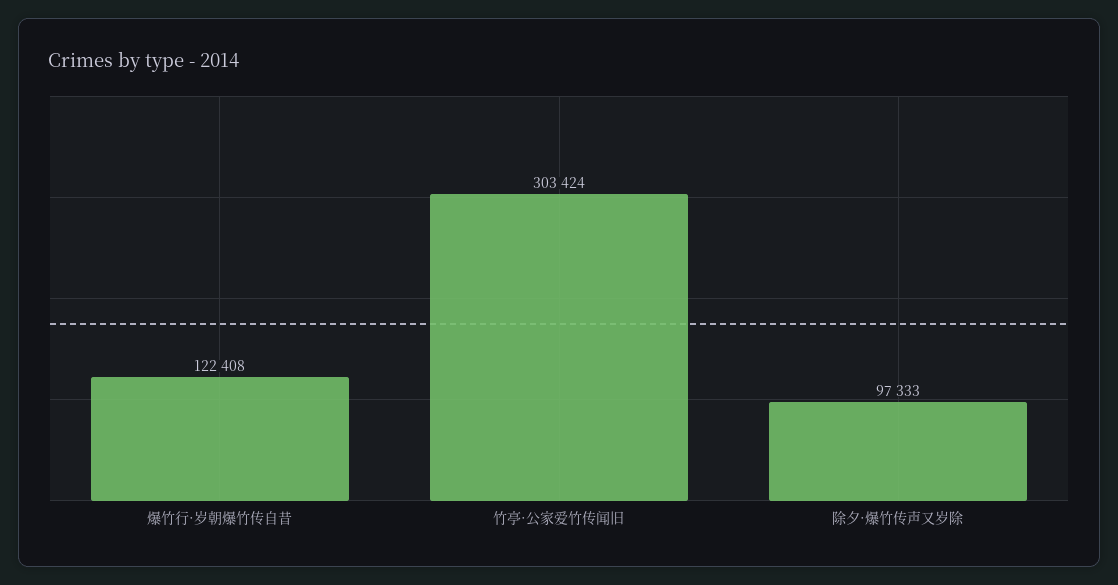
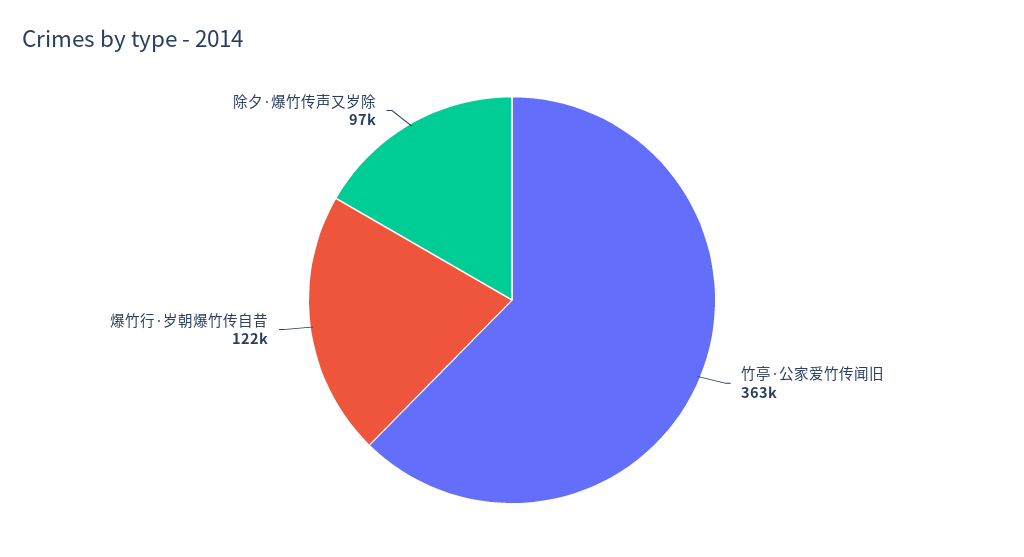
  {
    "爆竹行·岁朝爆竹传自昔": 122408,
-   "竹亭·公家爱竹传闻旧": 303424,
+   "竹亭·公家爱竹传闻旧": 363000,
    "除夕·爆竹传声又岁除": 97333
  }

